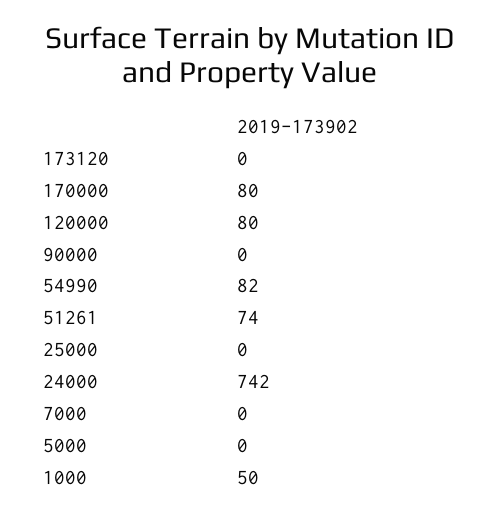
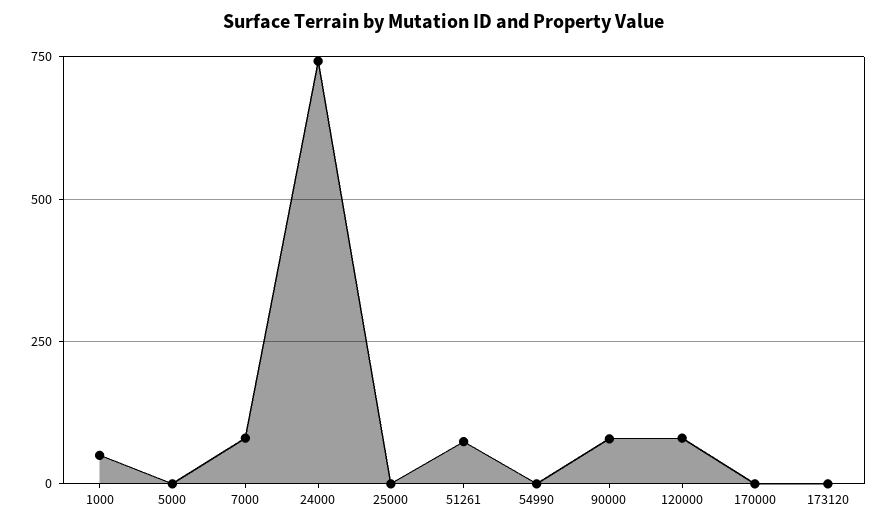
  {
    "173120": 0,
-   "170000": 80,
+   "170000": 0,
    "120000": 80,
-   "90000": 0,
+   "90000": 75,
-   "54990": 82,
+   "54990": 0,
    "51261": 74,
    "25000": 0,
    "24000": 742,
-   "7000": 0,
+   "7000": 75,
    "5000": 0,
    "1000": 50
  }

